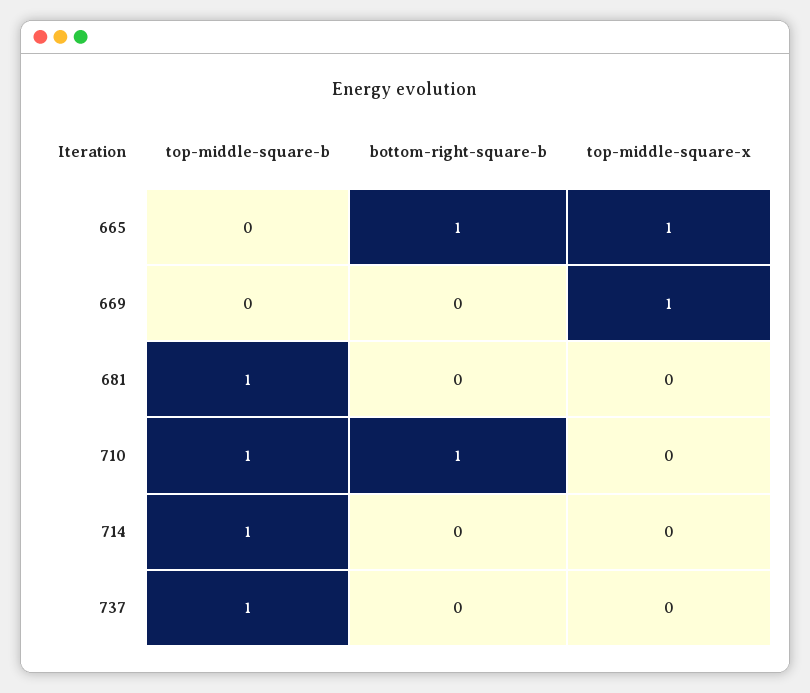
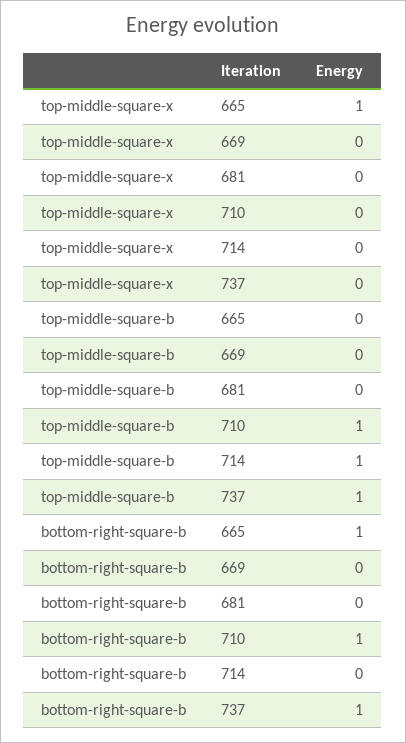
  {
    "top-middle-square-b": {
      "665": 0,
      "669": 0,
-     "681": 1,
+     "681": 0,
      "710": 1,
      "714": 1,
      "737": 1
    },
    "bottom-right-square-b": {
      "665": 1,
      "669": 0,
      "681": 0,
      "710": 1,
      "714": 0,
-     "737": 0
+     "737": 1
    },
    "top-middle-square-x": {
      "665": 1,
-     "669": 1,
+     "669": 0,
      "681": 0,
      "710": 0,
      "714": 0,
      "737": 0
    }
  }

